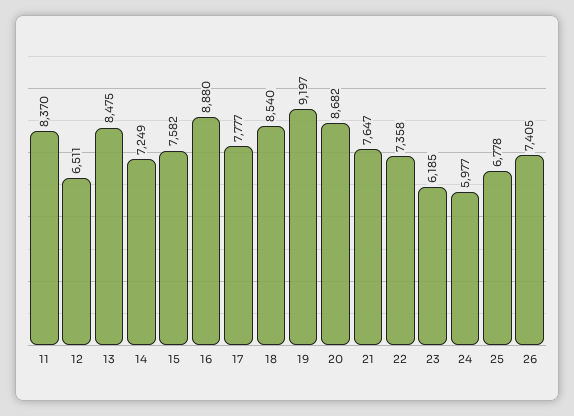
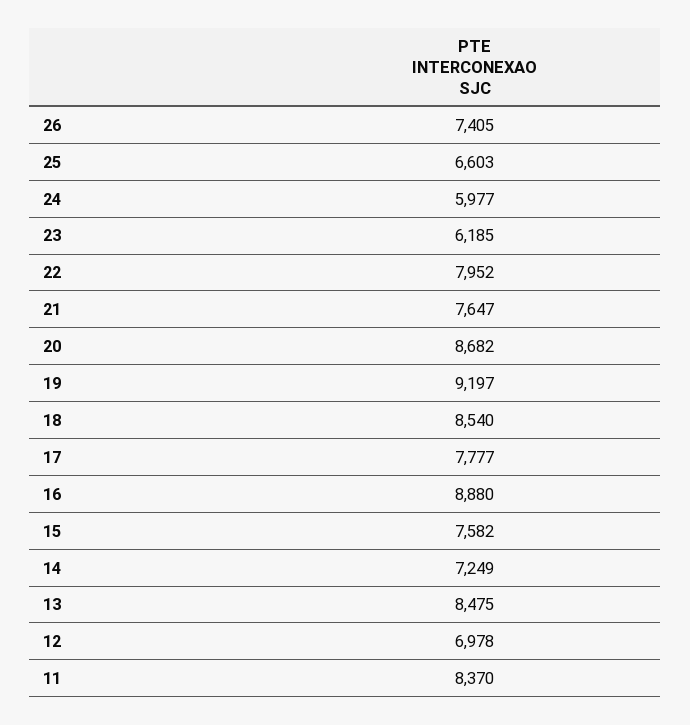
  {
    "11": 8370,
-   "12": 6511,
+   "12": 6978,
    "13": 8475,
    "14": 7249,
    "15": 7582,
    "16": 8880,
    "17": 7777,
    "18": 8540,
    "19": 9197,
    "20": 8682,
    "21": 7647,
-   "22": 7358,
+   "22": 7952,
    "23": 6185,
    "24": 5977,
-   "25": 6778,
+   "25": 6603,
    "26": 7405
  }

